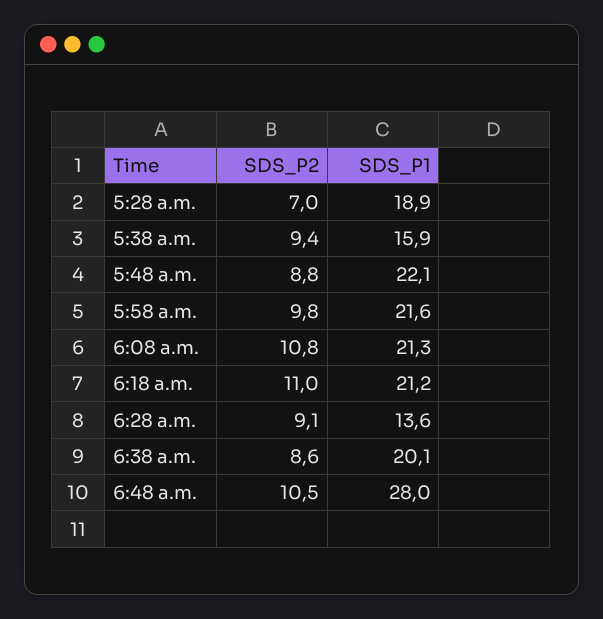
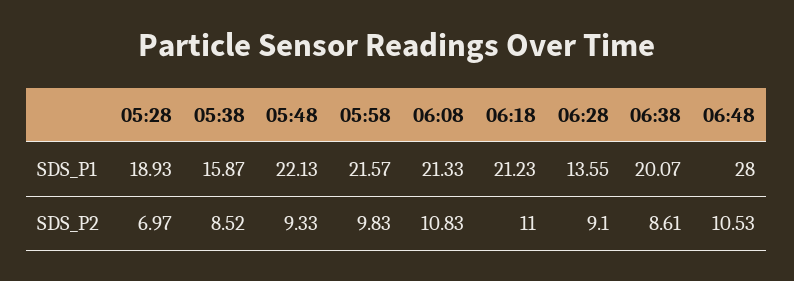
  {
    "SDS_P2": {
      "5:28 a.m.": 6.97,
-     "5:38 a.m.": 9.4,
+     "5:38 a.m.": 8.52,
-     "5:48 a.m.": 8.8,
+     "5:48 a.m.": 9.33,
      "5:58 a.m.": 9.83,
      "6:08 a.m.": 10.83,
      "6:18 a.m.": 11,
      "6:28 a.m.": 9.1,
      "6:38 a.m.": 8.61,
      "6:48 a.m.": 10.53
    },
    "SDS_P1": {
      "5:28 a.m.": 18.93,
      "5:38 a.m.": 15.87,
      "5:48 a.m.": 22.13,
      "5:58 a.m.": 21.57,
      "6:08 a.m.": 21.33,
      "6:18 a.m.": 21.23,
      "6:28 a.m.": 13.55,
      "6:38 a.m.": 20.07,
      "6:48 a.m.": 28
    }
  }

